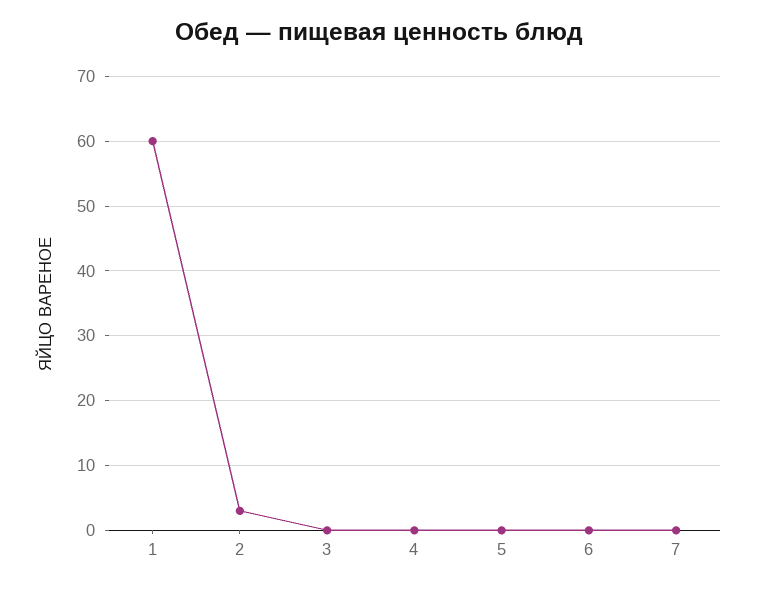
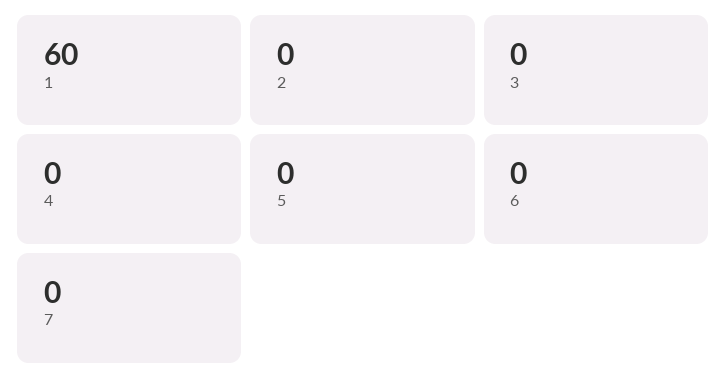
  {
    "1": 60,
-   "2": 3,
+   "2": 0,
    "3": 0,
    "4": 0,
    "5": 0,
    "6": 0,
    "7": 0
  }

